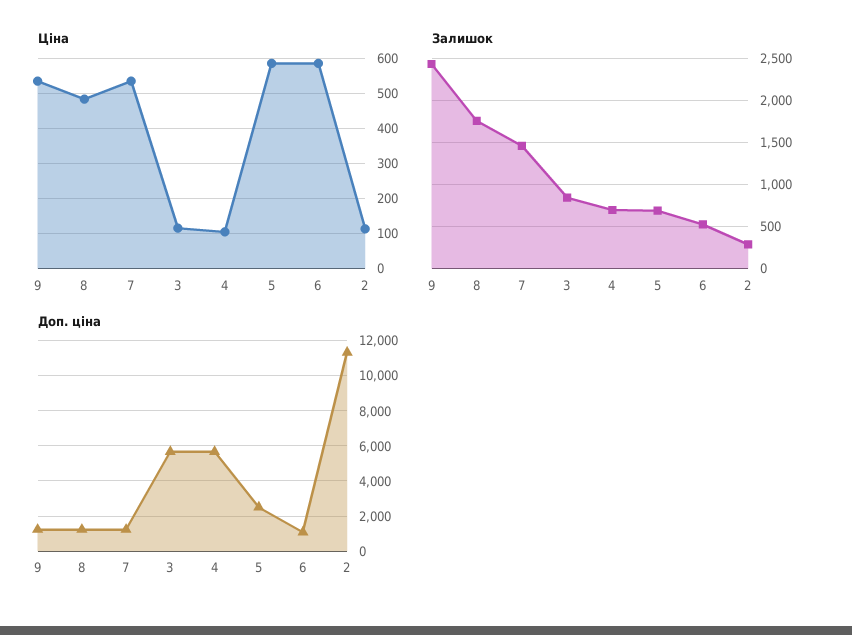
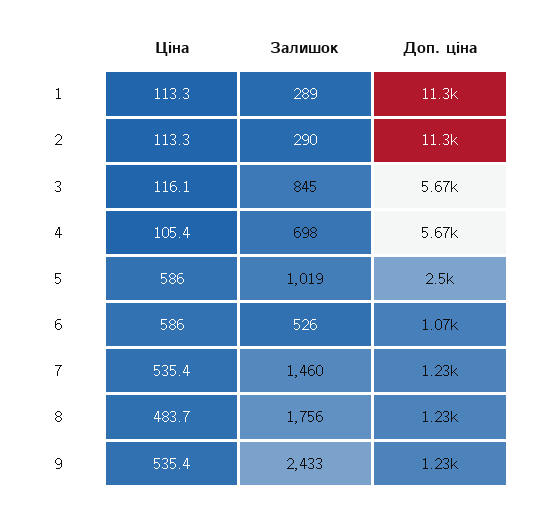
  {
    "Ціна": {
      "9": 535.4,
      "8": 483.7,
      "7": 535.4,
      "3": 116.1,
      "4": 105.4,
      "5": 586,
      "6": 586,
-     "2": 113.3
+     "2": 113.3,
+     "1": 113.3
    },
    "Залишок": {
      "9": 2433,
      "8": 1756,
      "7": 1460,
      "3": 845,
      "4": 698,
-     "5": 700,
+     "5": 1019,
      "6": 526,
-     "2": 290
+     "2": 290,
+     "1": 289
    },
    "Доп. ціна": {
      "9": 1230,
      "8": 1230,
      "7": 1230,
      "3": 5670,
      "4": 5670,
      "5": 2500,
      "6": 1070,
-     "2": 11300
+     "2": 11300,
+     "1": 11300
    }
  }

